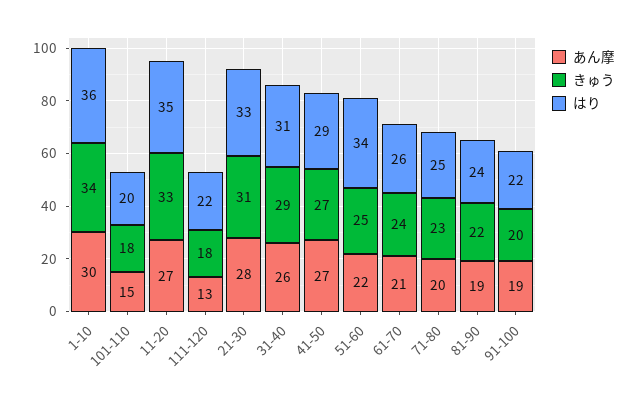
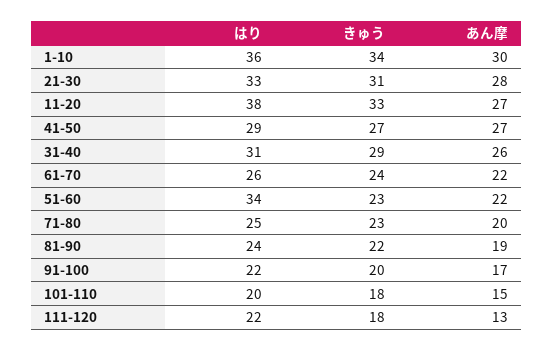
  {
    "あん摩": {
      "1-10": 30,
      "101-110": 15,
      "11-20": 27,
      "111-120": 13,
      "21-30": 28,
      "31-40": 26,
      "41-50": 27,
      "51-60": 22,
-     "61-70": 21,
+     "61-70": 22,
      "71-80": 20,
      "81-90": 19,
-     "91-100": 19
+     "91-100": 17
    },
    "きゅう": {
      "1-10": 34,
      "101-110": 18,
      "11-20": 33,
      "111-120": 18,
      "21-30": 31,
      "31-40": 29,
      "41-50": 27,
-     "51-60": 25,
+     "51-60": 23,
      "61-70": 24,
      "71-80": 23,
      "81-90": 22,
      "91-100": 20
    },
    "はり": {
      "1-10": 36,
      "101-110": 20,
-     "11-20": 35,
+     "11-20": 38,
      "111-120": 22,
      "21-30": 33,
      "31-40": 31,
      "41-50": 29,
      "51-60": 34,
      "61-70": 26,
      "71-80": 25,
      "81-90": 24,
      "91-100": 22
    }
  }

